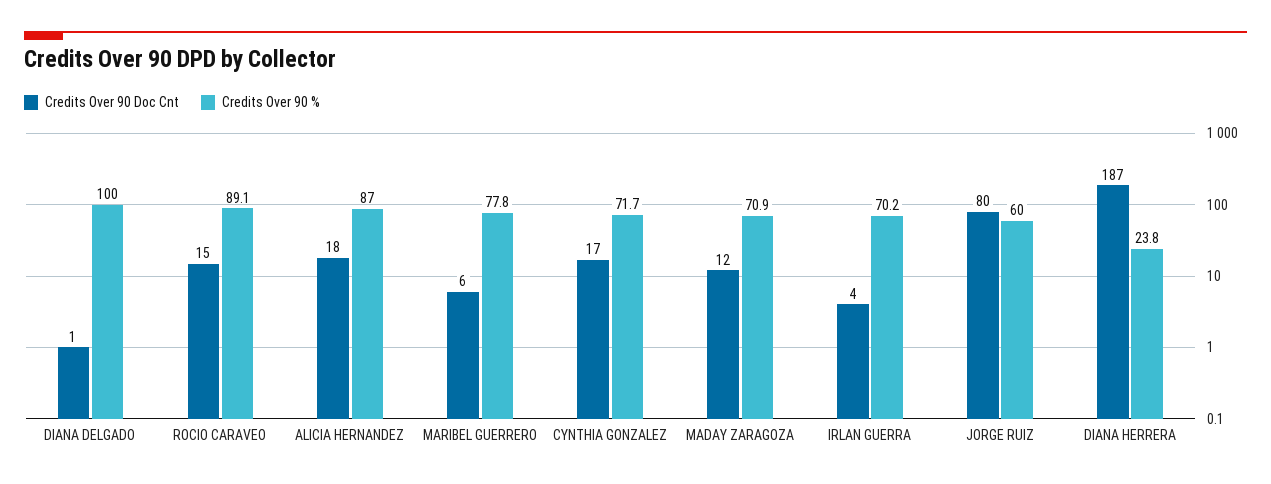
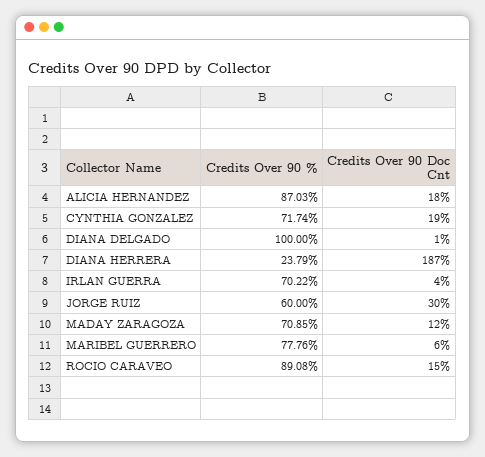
  {
    "Credits Over 90 Doc Cnt": {
      "DIANA DELGADO": 1,
      "ROCIO CARAVEO": 15,
      "ALICIA HERNANDEZ": 18,
      "MARIBEL GUERRERO": 6,
-     "CYNTHIA GONZALEZ": 17,
+     "CYNTHIA GONZALEZ": 19,
      "MADAY ZARAGOZA": 12,
      "IRLAN GUERRA": 4,
-     "JORGE RUIZ": 80,
+     "JORGE RUIZ": 30,
      "DIANA HERRERA": 187
    },
    "Credits Over 90 %": {
      "DIANA DELGADO": 100,
      "ROCIO CARAVEO": 89.08,
      "ALICIA HERNANDEZ": 87.03,
      "MARIBEL GUERRERO": 77.76,
      "CYNTHIA GONZALEZ": 71.74,
      "MADAY ZARAGOZA": 70.85,
      "IRLAN GUERRA": 70.22,
      "JORGE RUIZ": 60,
      "DIANA HERRERA": 23.79
    }
  }

